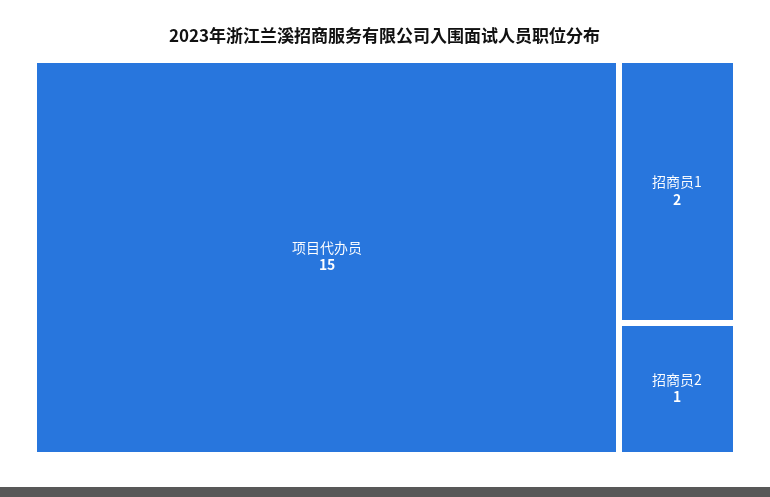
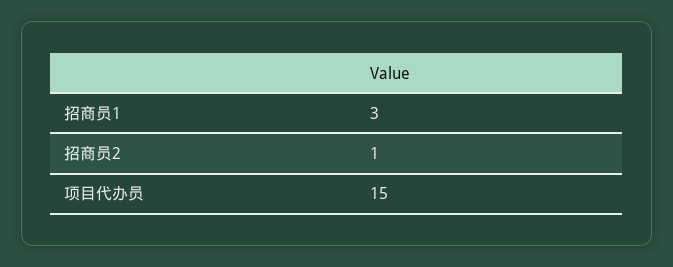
  {
    "项目代办员": 15,
-   "招商员1": 2,
+   "招商员1": 3,
    "招商员2": 1
  }

